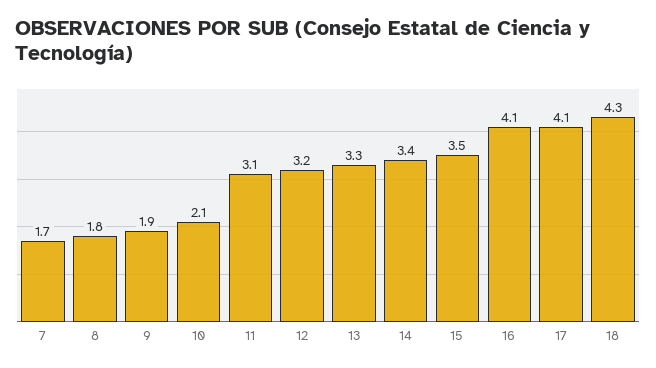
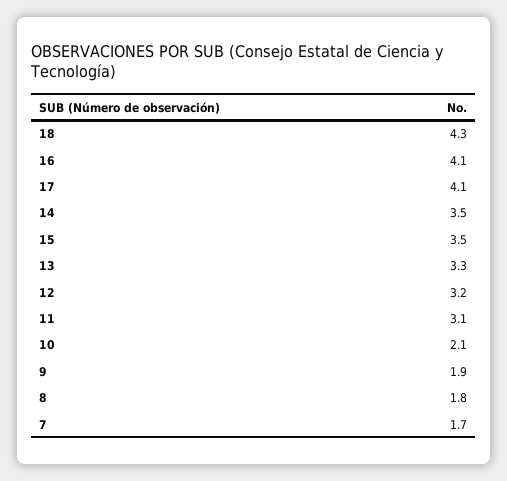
  {
    "7": 1.7,
    "8": 1.8,
    "9": 1.9,
    "10": 2.1,
    "11": 3.1,
    "12": 3.2,
    "13": 3.3,
-   "14": 3.4,
+   "14": 3.5,
    "15": 3.5,
    "16": 4.1,
    "17": 4.1,
    "18": 4.3
  }

